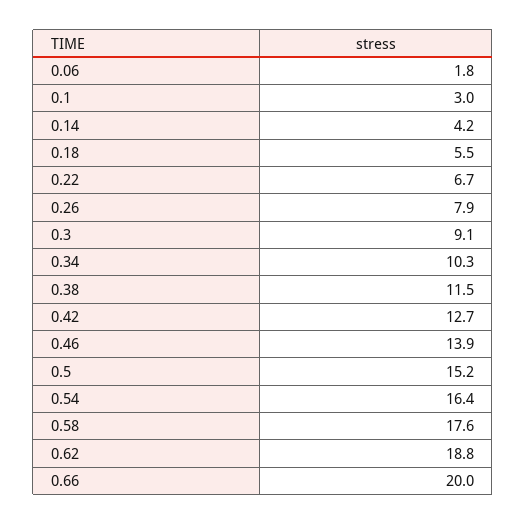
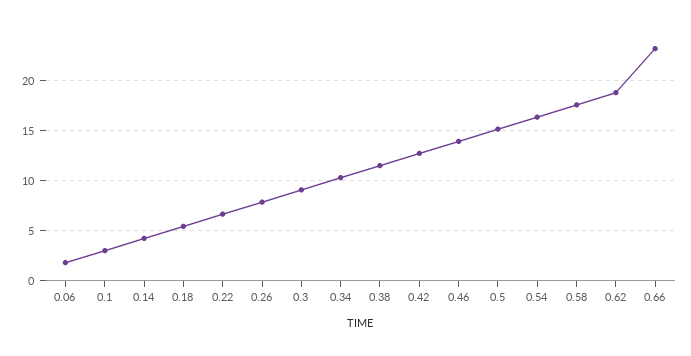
  {
    "0.06": 1.8,
    "0.1": 3,
    "0.14": 4.2,
    "0.18": 5.5,
    "0.22": 6.7,
    "0.26": 7.9,
    "0.3": 9.1,
    "0.34": 10.3,
    "0.38": 11.5,
    "0.42": 12.7,
    "0.46": 13.9,
    "0.5": 15.2,
    "0.54": 16.4,
    "0.58": 17.6,
    "0.62": 18.8,
-   "0.66": 20
+   "0.66": 23
  }

